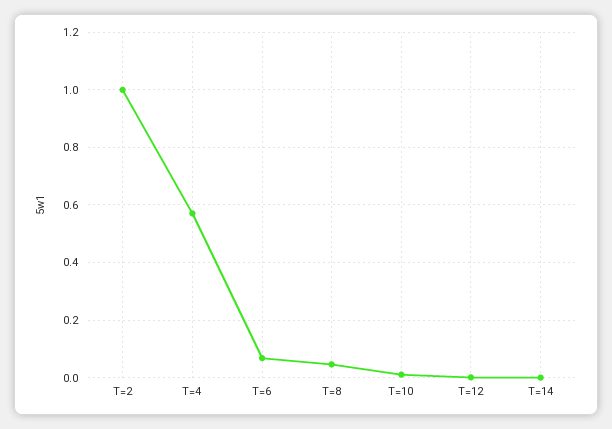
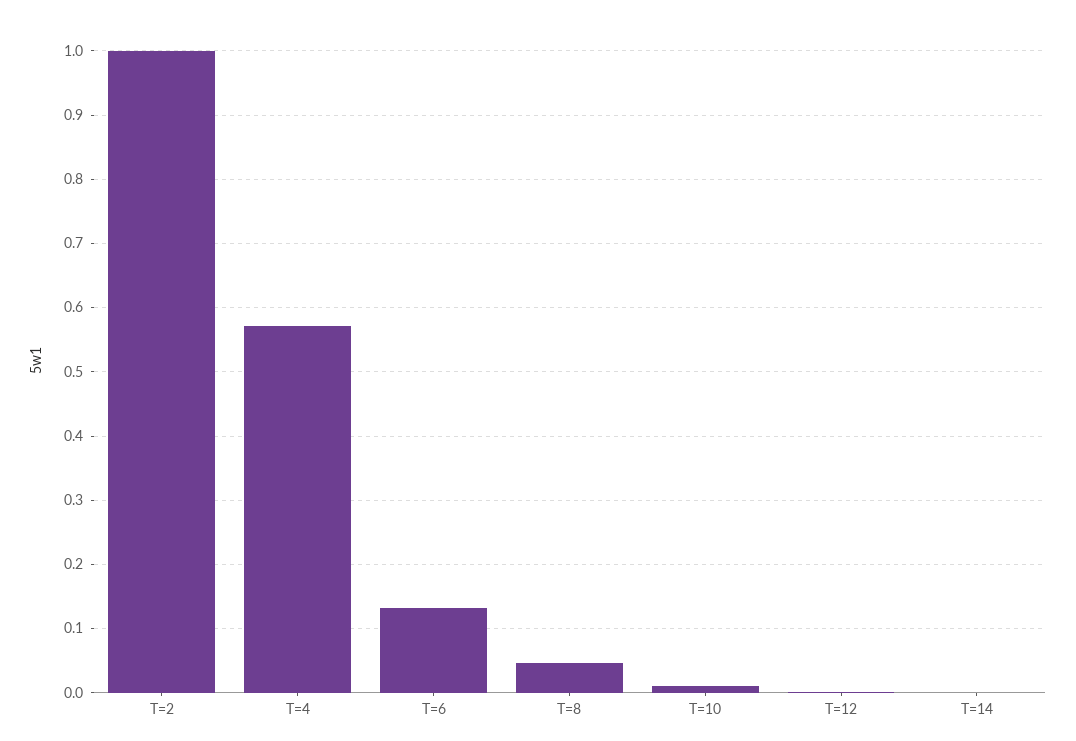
  {
    "T=2": 1,
    "T=4": 0.57,
-   "T=6": 0.075,
+   "T=6": 0.13,
    "T=8": 0.05,
    "T=10": 0.01,
    "T=12": 0,
    "T=14": 0
  }

